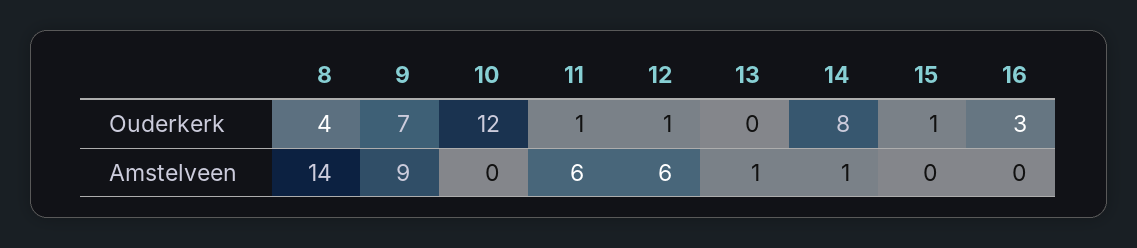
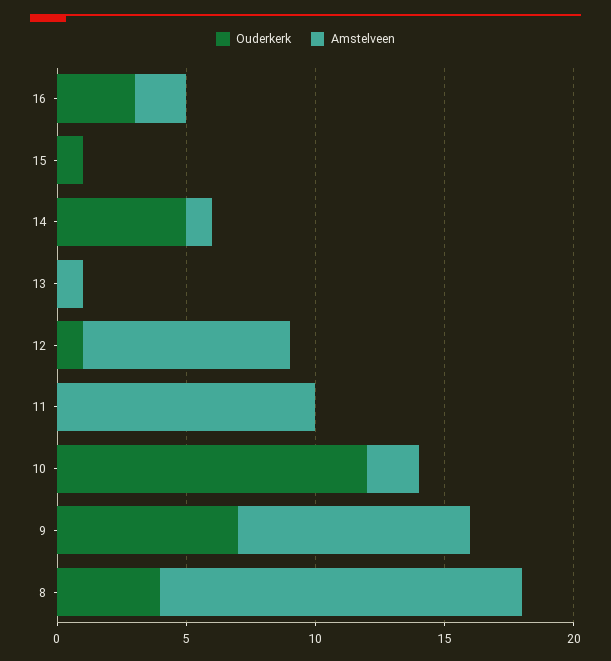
  {
    "Ouderkerk": {
      "8": 4,
      "9": 7,
      "10": 12,
-     "11": 1,
+     "11": 0,
      "12": 1,
      "13": 0,
-     "14": 8,
+     "14": 5,
      "15": 1,
      "16": 3
    },
    "Amstelveen": {
      "8": 14,
      "9": 9,
-     "10": 0,
+     "10": 2,
-     "11": 6,
+     "11": 10,
-     "12": 6,
+     "12": 8,
      "13": 1,
      "14": 1,
      "15": 0,
-     "16": 0
+     "16": 2
    }
  }

